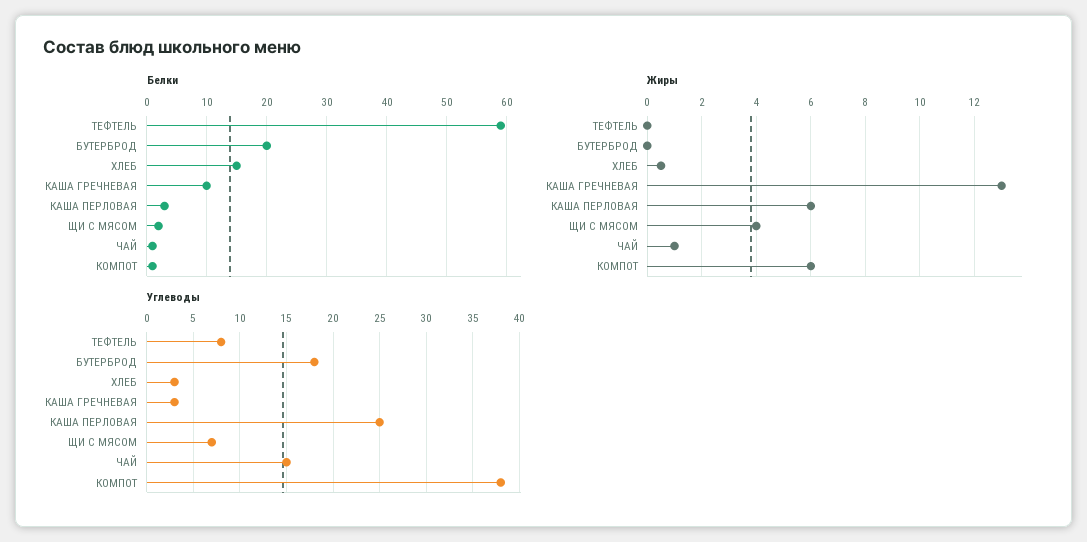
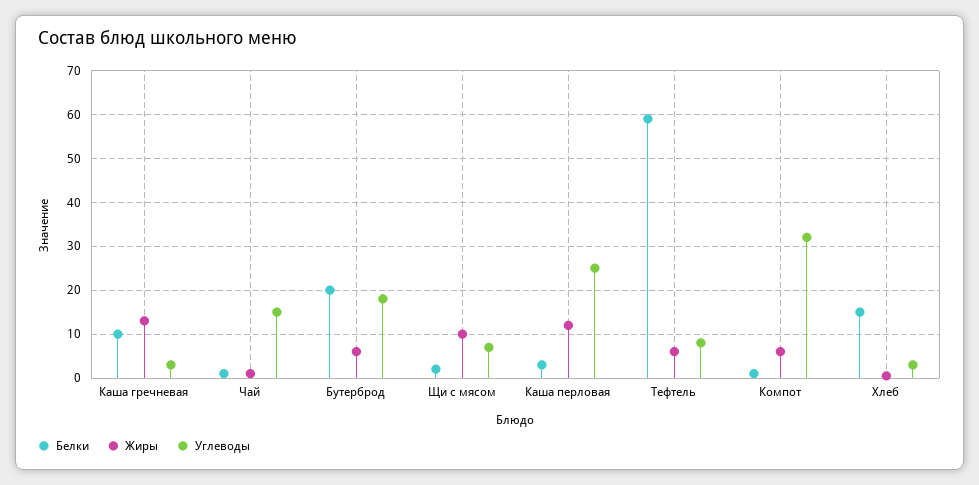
  {
    "Белки": {
      "ТЕФТЕЛЬ": 59,
      "БУТЕРБРОД": 20,
      "ХЛЕБ": 15,
      "КАША ГРЕЧНЕВАЯ": 10,
      "КАША ПЕРЛОВАЯ": 3,
      "ЩИ С МЯСОМ": 2,
      "ЧАЙ": 1,
      "КОМПОТ": 1
    },
    "Жиры": {
-     "ТЕФТЕЛЬ": 0,
+     "ТЕФТЕЛЬ": 6,
-     "БУТЕРБРОД": 0,
+     "БУТЕРБРОД": 6,
      "ХЛЕБ": 0.5,
      "КАША ГРЕЧНЕВАЯ": 13,
-     "КАША ПЕРЛОВАЯ": 6,
+     "КАША ПЕРЛОВАЯ": 12,
-     "ЩИ С МЯСОМ": 4,
+     "ЩИ С МЯСОМ": 10,
      "ЧАЙ": 1,
      "КОМПОТ": 6
    },
    "Углеводы": {
      "ТЕФТЕЛЬ": 8,
      "БУТЕРБРОД": 18,
      "ХЛЕБ": 3,
      "КАША ГРЕЧНЕВАЯ": 3,
      "КАША ПЕРЛОВАЯ": 25,
      "ЩИ С МЯСОМ": 7,
      "ЧАЙ": 15,
-     "КОМПОТ": 38
+     "КОМПОТ": 32
    }
  }

